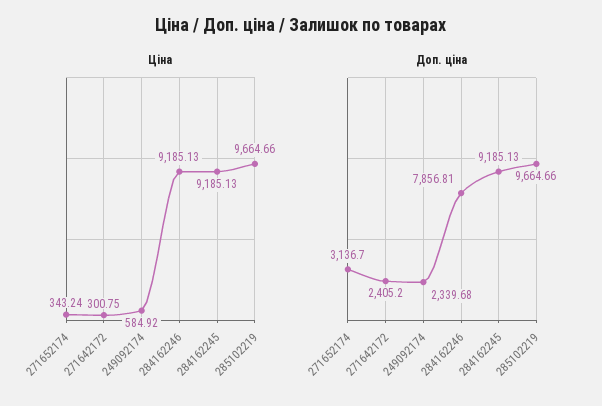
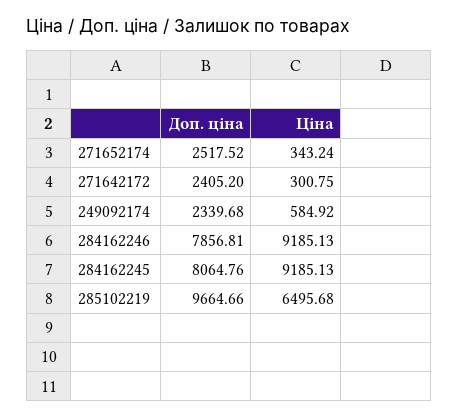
  {
    "Ціна": {
      "271652174": 343.24,
      "271642172": 300.75,
      "249092174": 584.92,
      "284162246": 9185.13,
      "284162245": 9185.13,
-     "285102219": 9664.66
+     "285102219": 6495.68
    },
    "Доп. ціна": {
-     "271652174": 3136.7,
+     "271652174": 2517.52,
      "271642172": 2405.2,
      "249092174": 2339.68,
      "284162246": 7856.81,
-     "284162245": 9185.13,
+     "284162245": 8064.76,
      "285102219": 9664.66
    }
  }

